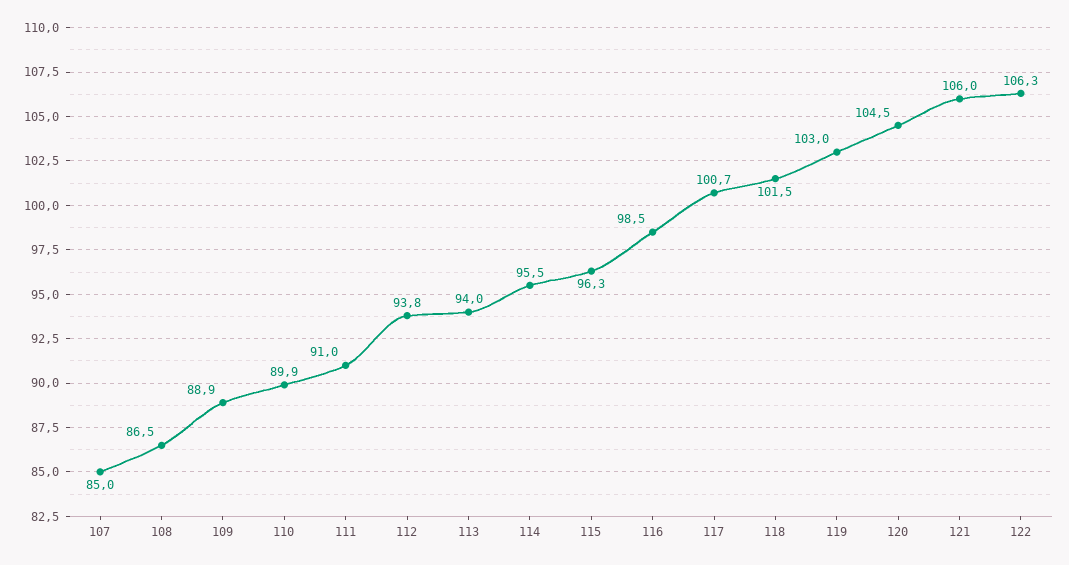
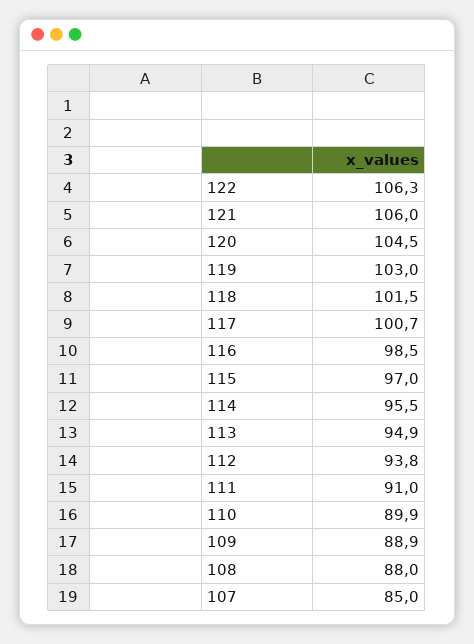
  {
    "107": 85,
-   "108": 86.5,
+   "108": 88,
    "109": 88.9,
    "110": 89.9,
    "111": 91,
    "112": 93.8,
-   "113": 94,
+   "113": 94.9,
    "114": 95.5,
-   "115": 96.3,
+   "115": 97,
    "116": 98.5,
    "117": 100.7,
    "118": 101.5,
    "119": 103,
    "120": 104.5,
    "121": 106,
    "122": 106.3
  }

